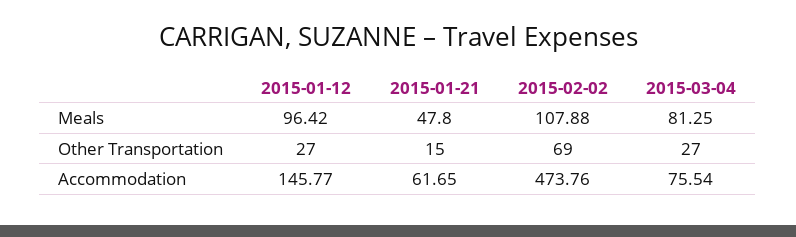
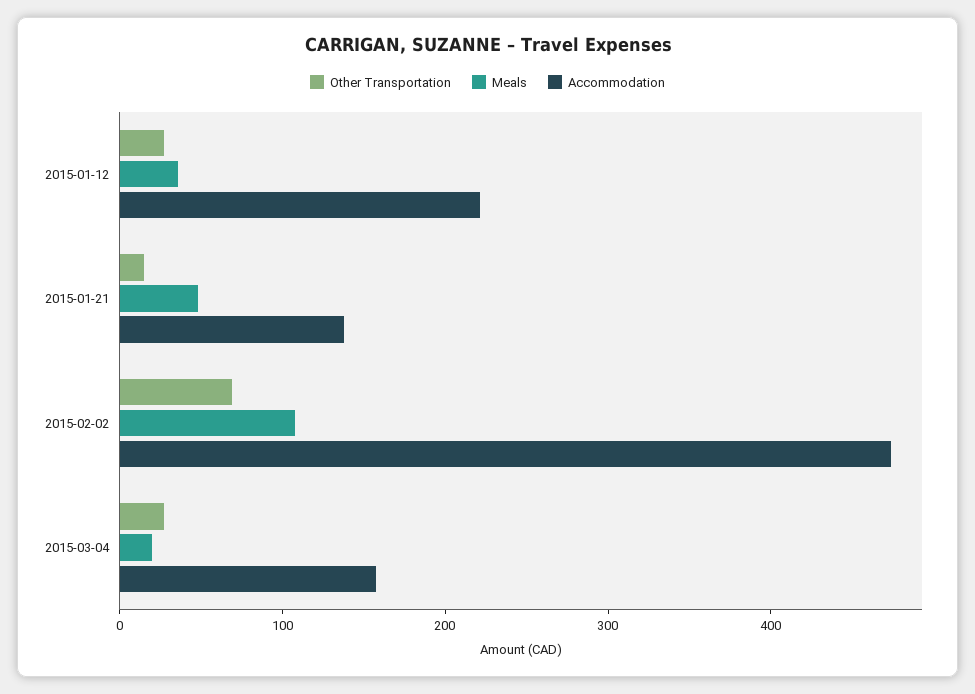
  {
    "Meals": {
-     "2015-01-12": 96.42,
+     "2015-01-12": 40,
      "2015-01-21": 47.8,
      "2015-02-02": 107.88,
-     "2015-03-04": 81.25
+     "2015-03-04": 20
    },
    "Other Transportation": {
      "2015-01-12": 27,
      "2015-01-21": 15,
      "2015-02-02": 69,
      "2015-03-04": 27
    },
    "Accommodation": {
-     "2015-01-12": 145.77,
+     "2015-01-12": 220,
-     "2015-01-21": 61.65,
+     "2015-01-21": 140,
      "2015-02-02": 473.76,
-     "2015-03-04": 75.54
+     "2015-03-04": 160
    }
  }

